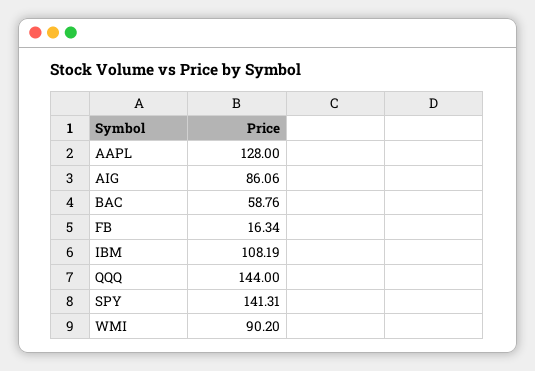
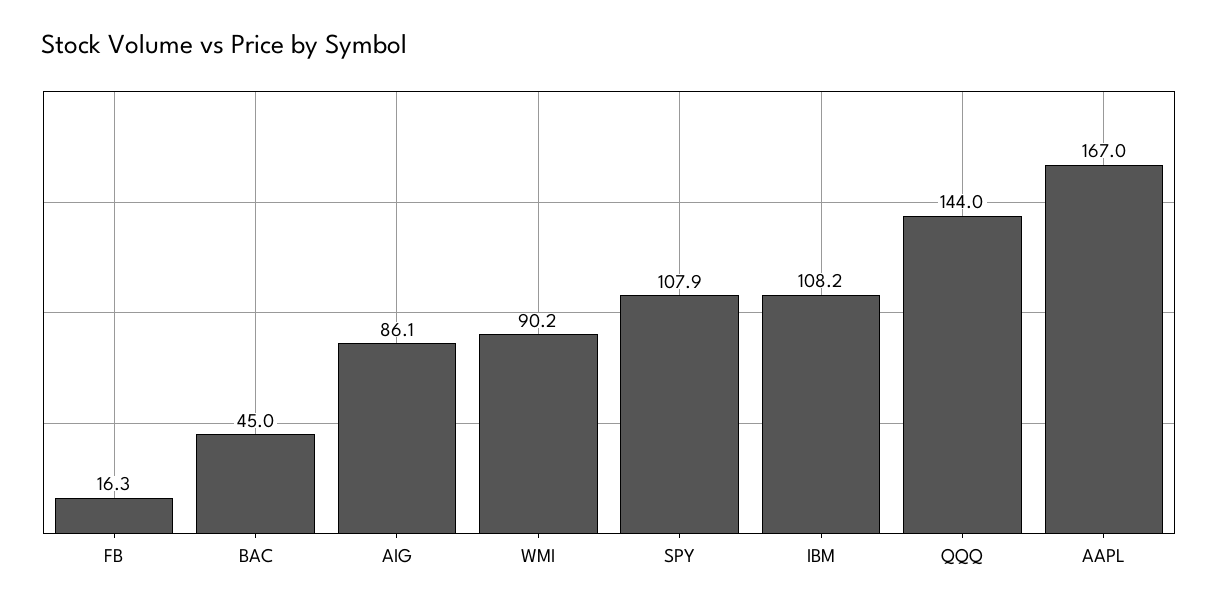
  {
-   "AAPL": 128,
+   "AAPL": 167,
    "AIG": 86.06,
-   "BAC": 58.76,
+   "BAC": 45,
    "FB": 16.34,
    "IBM": 108.19,
    "QQQ": 144,
-   "SPY": 141.31,
+   "SPY": 107.9,
    "WMI": 90.2
  }

